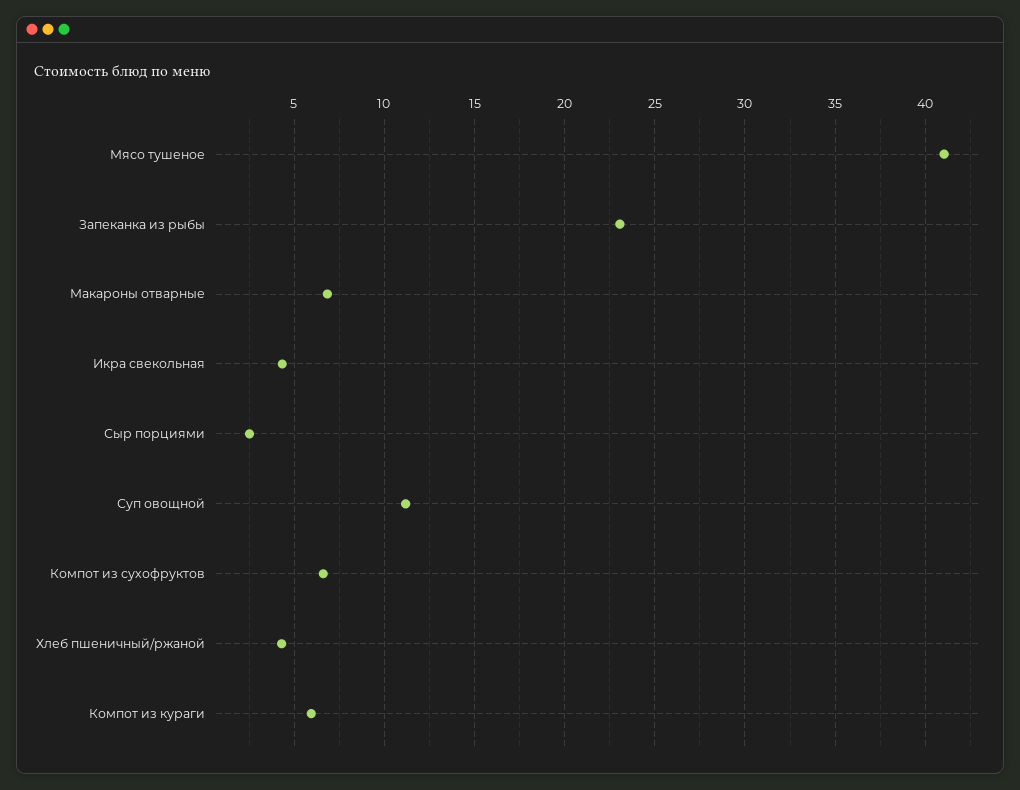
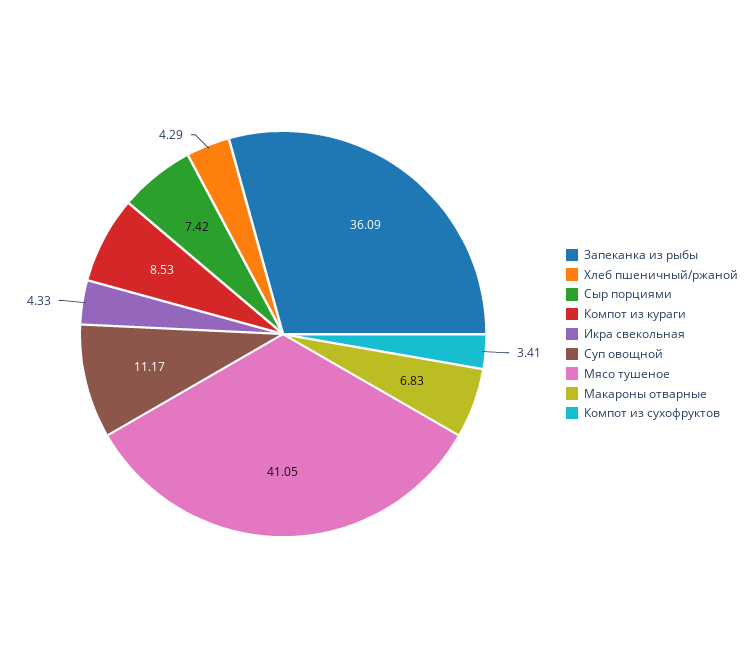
  {
    "Мясо тушеное": 41.05,
-   "Запеканка из рыбы": 23,
+   "Запеканка из рыбы": 36.09,
    "Макароны отварные": 6.83,
    "Икра свекольная": 4.33,
-   "Сыр порциями": 2.5,
+   "Сыр порциями": 7.42,
    "Суп овощной": 11.17,
-   "Компот из сухофруктов": 6.5,
+   "Компот из сухофруктов": 3.41,
    "Хлеб пшеничный/ржаной": 4.29,
-   "Компот из кураги": 6
+   "Компот из кураги": 8.53
  }

